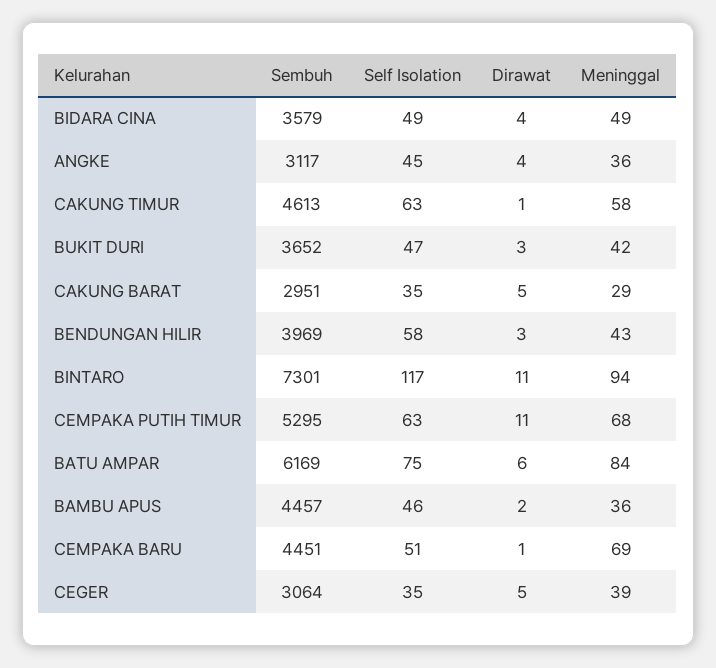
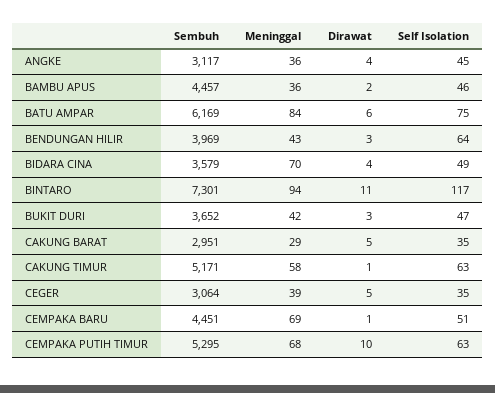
  {
    "Sembuh": {
      "BIDARA CINA": 3579,
      "ANGKE": 3117,
-     "CAKUNG TIMUR": 4613,
+     "CAKUNG TIMUR": 5171,
      "BUKIT DURI": 3652,
      "CAKUNG BARAT": 2951,
      "BENDUNGAN HILIR": 3969,
      "BINTARO": 7301,
      "CEMPAKA PUTIH TIMUR": 5295,
      "BATU AMPAR": 6169,
      "BAMBU APUS": 4457,
      "CEMPAKA BARU": 4451,
      "CEGER": 3064
    },
    "Self Isolation": {
      "BIDARA CINA": 49,
      "ANGKE": 45,
      "CAKUNG TIMUR": 63,
      "BUKIT DURI": 47,
      "CAKUNG BARAT": 35,
-     "BENDUNGAN HILIR": 58,
+     "BENDUNGAN HILIR": 64,
      "BINTARO": 117,
      "CEMPAKA PUTIH TIMUR": 63,
      "BATU AMPAR": 75,
      "BAMBU APUS": 46,
      "CEMPAKA BARU": 51,
      "CEGER": 35
    },
    "Dirawat": {
      "BIDARA CINA": 4,
      "ANGKE": 4,
      "CAKUNG TIMUR": 1,
      "BUKIT DURI": 3,
      "CAKUNG BARAT": 5,
      "BENDUNGAN HILIR": 3,
      "BINTARO": 11,
-     "CEMPAKA PUTIH TIMUR": 11,
+     "CEMPAKA PUTIH TIMUR": 10,
      "BATU AMPAR": 6,
      "BAMBU APUS": 2,
      "CEMPAKA BARU": 1,
      "CEGER": 5
    },
    "Meninggal": {
-     "BIDARA CINA": 49,
+     "BIDARA CINA": 70,
      "ANGKE": 36,
      "CAKUNG TIMUR": 58,
      "BUKIT DURI": 42,
      "CAKUNG BARAT": 29,
      "BENDUNGAN HILIR": 43,
      "BINTARO": 94,
      "CEMPAKA PUTIH TIMUR": 68,
      "BATU AMPAR": 84,
      "BAMBU APUS": 36,
      "CEMPAKA BARU": 69,
      "CEGER": 39
    }
  }

